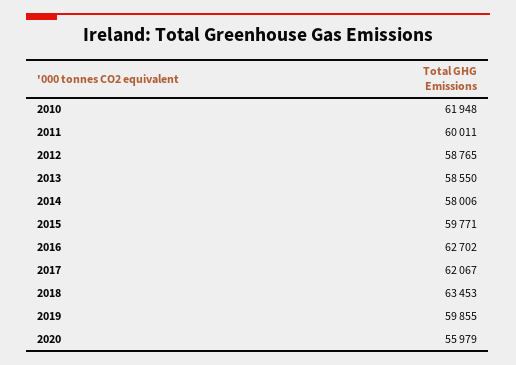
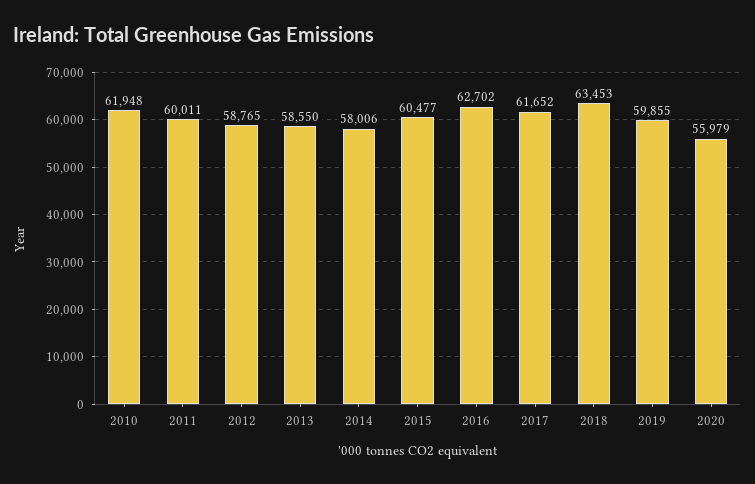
  {
    "2010": 61948,
    "2011": 60011,
    "2012": 58765,
    "2013": 58550,
    "2014": 58006,
-   "2015": 59771,
+   "2015": 60477,
    "2016": 62702,
-   "2017": 62067,
+   "2017": 61652,
    "2018": 63453,
    "2019": 59855,
    "2020": 55979
  }

